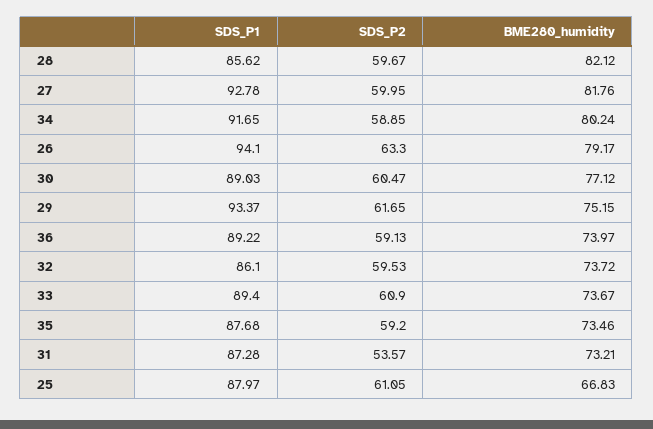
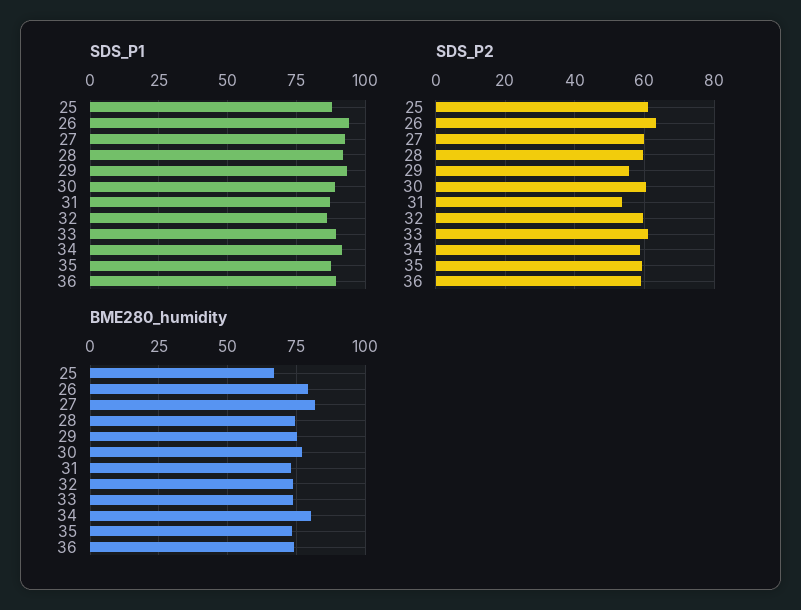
  {
    "SDS_P1": {
-     "28": 85.62,
+     "28": 92.5,
      "27": 92.78,
      "34": 91.65,
      "26": 94.1,
      "30": 89.03,
      "29": 93.37,
      "36": 89.22,
      "32": 86.1,
      "33": 89.4,
      "35": 87.68,
      "31": 87.28,
      "25": 87.97
    },
    "SDS_P2": {
      "28": 59.67,
      "27": 59.95,
      "34": 58.85,
      "26": 63.3,
      "30": 60.47,
-     "29": 61.65,
+     "29": 56,
      "36": 59.13,
      "32": 59.53,
      "33": 60.9,
      "35": 59.2,
      "31": 53.57,
      "25": 61.05
    },
    "BME280_humidity": {
-     "28": 82.12,
+     "28": 75,
      "27": 81.76,
      "34": 80.24,
      "26": 79.17,
      "30": 77.12,
      "29": 75.15,
      "36": 73.97,
      "32": 73.72,
      "33": 73.67,
      "35": 73.46,
      "31": 73.21,
      "25": 66.83
    }
  }

